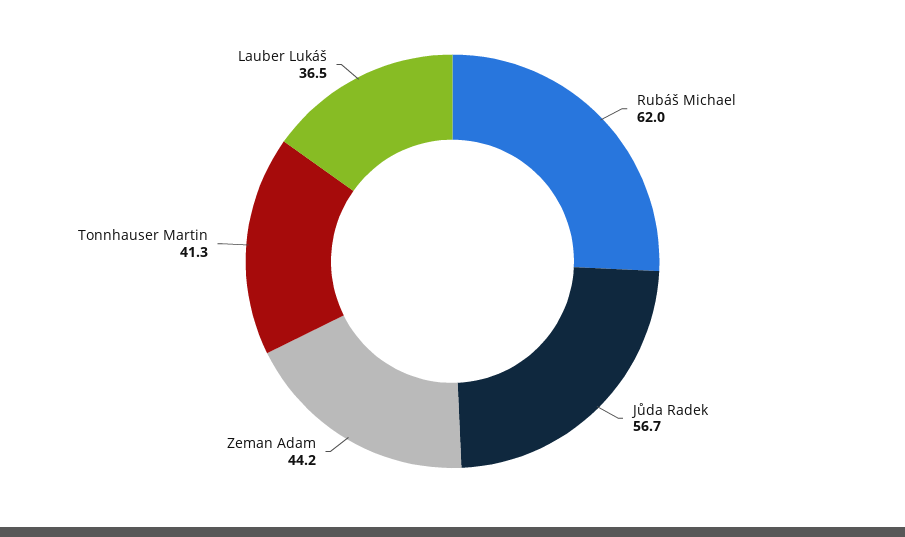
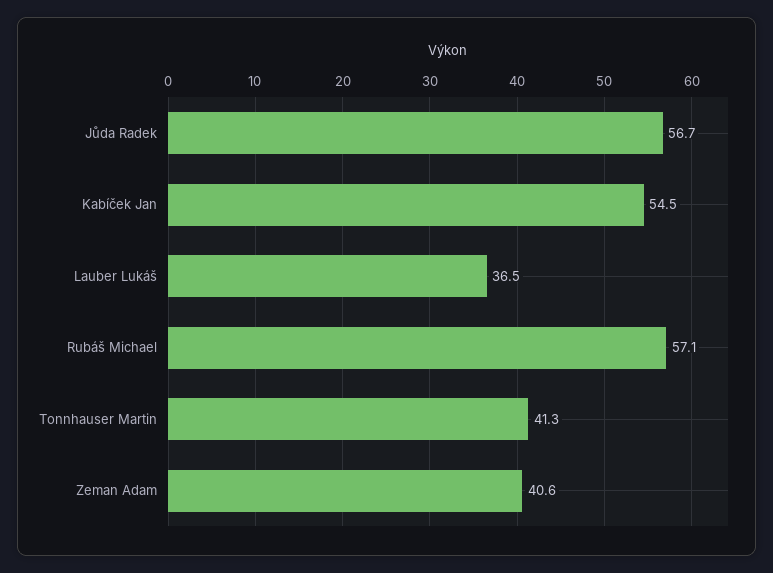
  {
-   "Rubáš Michael": 62,
+   "Rubáš Michael": 57.1,
    "Jůda Radek": 56.7,
-   "Zeman Adam": 44.2,
+   "Zeman Adam": 40.6,
    "Tonnhauser Martin": 41.3,
-   "Lauber Lukáš": 36.5
+   "Lauber Lukáš": 36.5,
+   "Kabíček Jan": 54.5
  }

